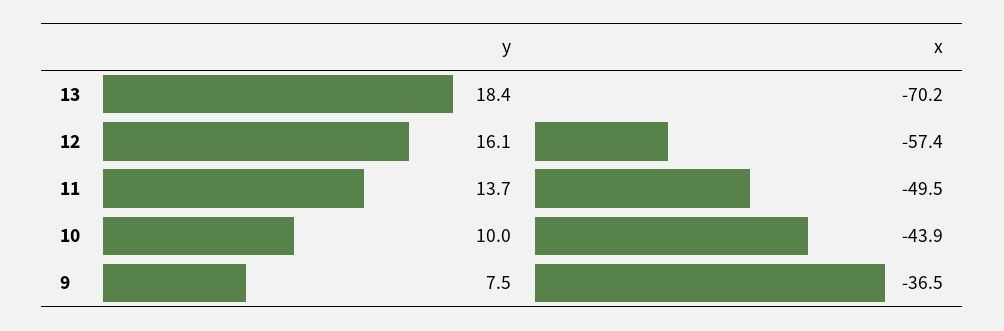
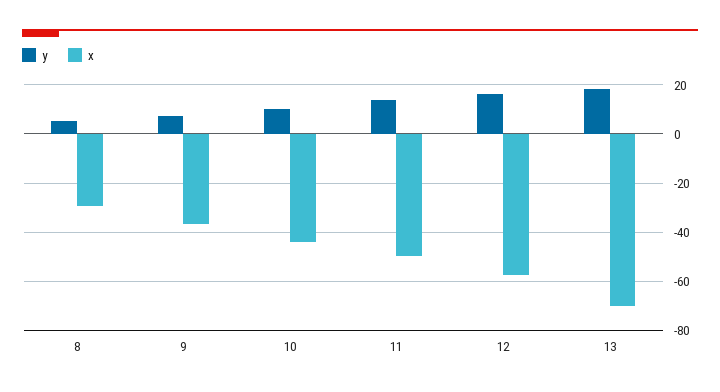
  {
    "y": {
      "13": 18.4,
      "12": 16.1,
      "11": 13.7,
      "10": 10,
-     "9": 7.5
+     "9": 7.5,
+     "8": 5
    },
    "x": {
      "13": -70.2,
      "12": -57.4,
      "11": -49.5,
      "10": -43.9,
-     "9": -36.5
+     "9": -36.5,
+     "8": -30
    }
  }

